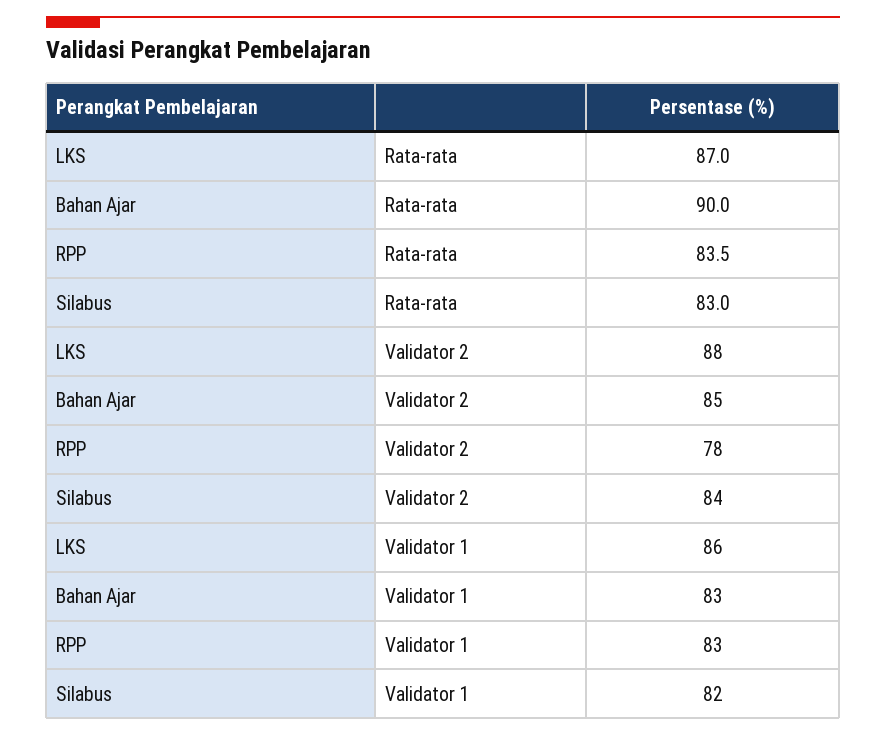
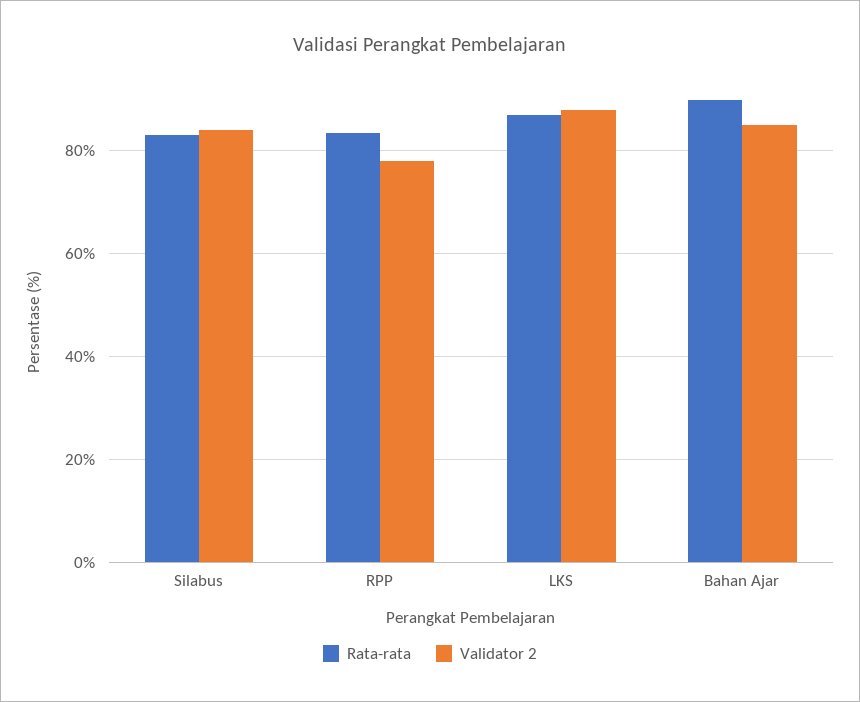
  {
    "Rata-rata": {
      "LKS": 87,
      "Bahan Ajar": 90,
      "RPP": 83.5,
      "Silabus": 83
    },
    "Validator 2": {
      "LKS": 88,
      "Bahan Ajar": 85,
      "RPP": 78,
      "Silabus": 84
-   },
+   }
-   "Validator 1": {
-     "LKS": 86,
-     "Bahan Ajar": 83,
-     "RPP": 83,
-     "Silabus": 82
-   }
  }

